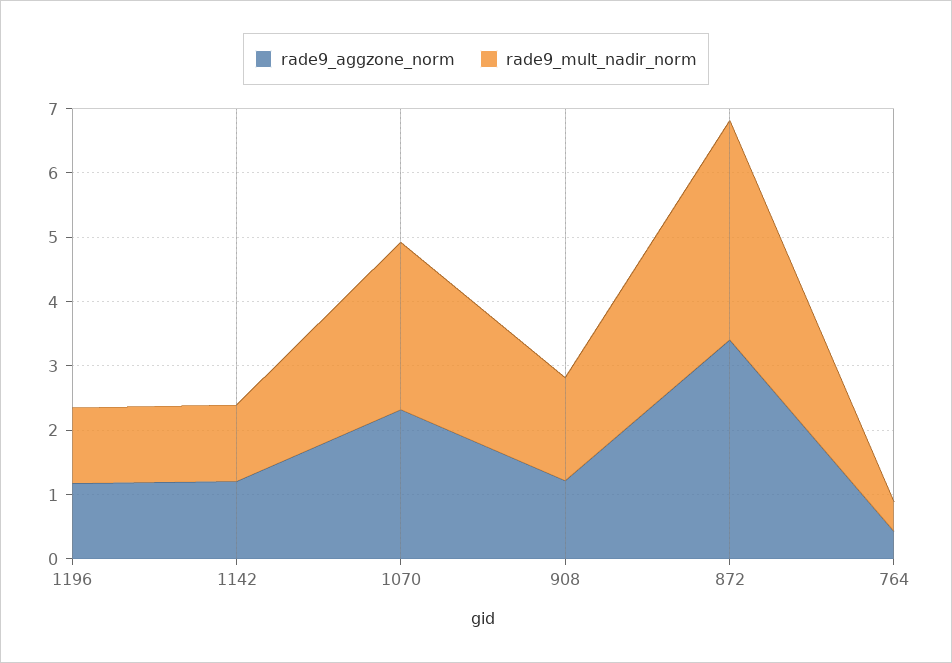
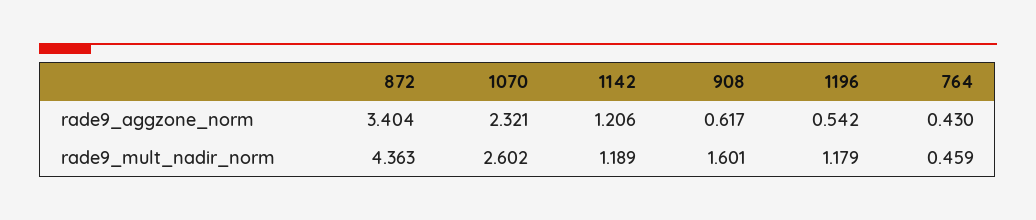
  {
    "rade9_aggzone_norm": {
-     "1196": 1.2,
+     "1196": 0.542,
      "1142": 1.206,
      "1070": 2.321,
-     "908": 1.2,
+     "908": 0.617,
      "872": 3.404,
      "764": 0.43
    },
    "rade9_mult_nadir_norm": {
      "1196": 1.179,
      "1142": 1.189,
      "1070": 2.602,
      "908": 1.601,
-     "872": 3.4,
+     "872": 4.363,
      "764": 0.459
    }
  }

